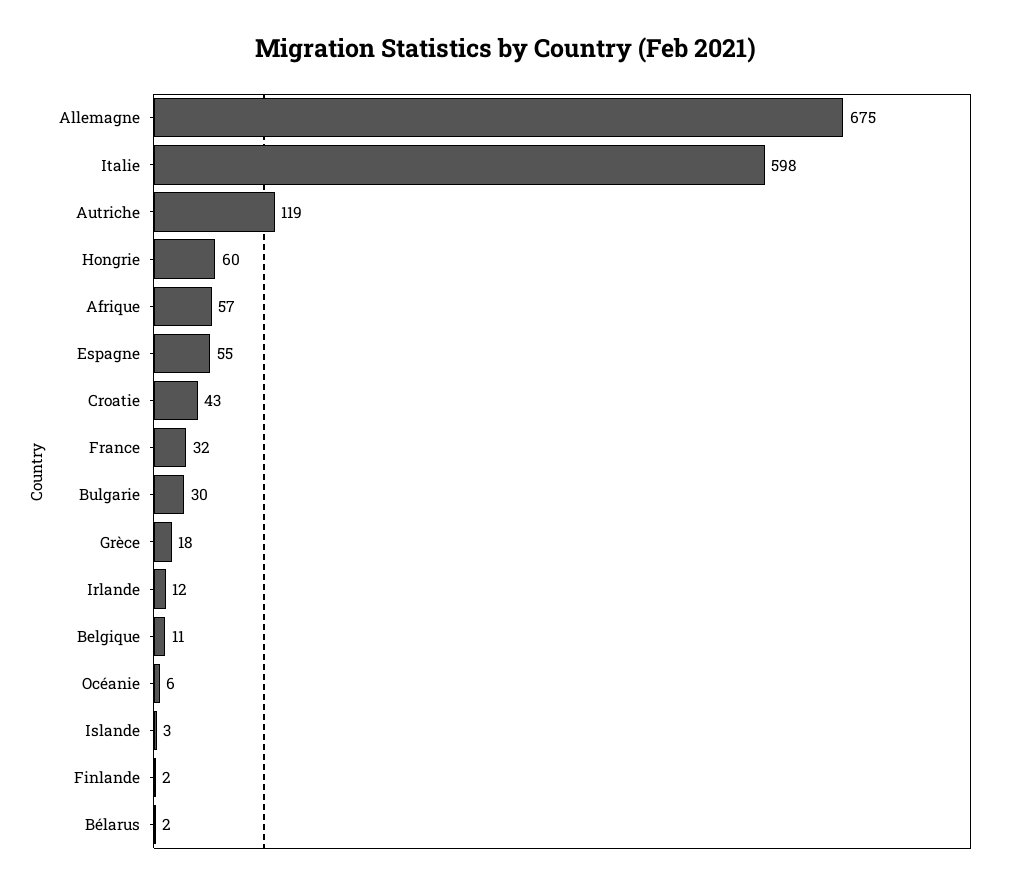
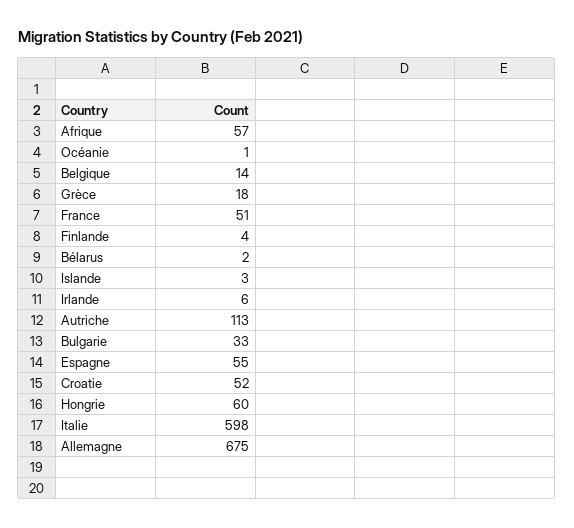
  {
    "Allemagne": 675,
    "Italie": 598,
-   "Autriche": 119,
+   "Autriche": 113,
    "Hongrie": 60,
    "Afrique": 57,
    "Espagne": 55,
-   "Croatie": 43,
+   "Croatie": 52,
-   "France": 32,
+   "France": 51,
-   "Bulgarie": 30,
+   "Bulgarie": 33,
    "Grèce": 18,
-   "Irlande": 12,
+   "Irlande": 6,
-   "Belgique": 11,
+   "Belgique": 14,
-   "Océanie": 6,
+   "Océanie": 1,
    "Islande": 3,
-   "Finlande": 2,
+   "Finlande": 4,
    "Bélarus": 2
  }

